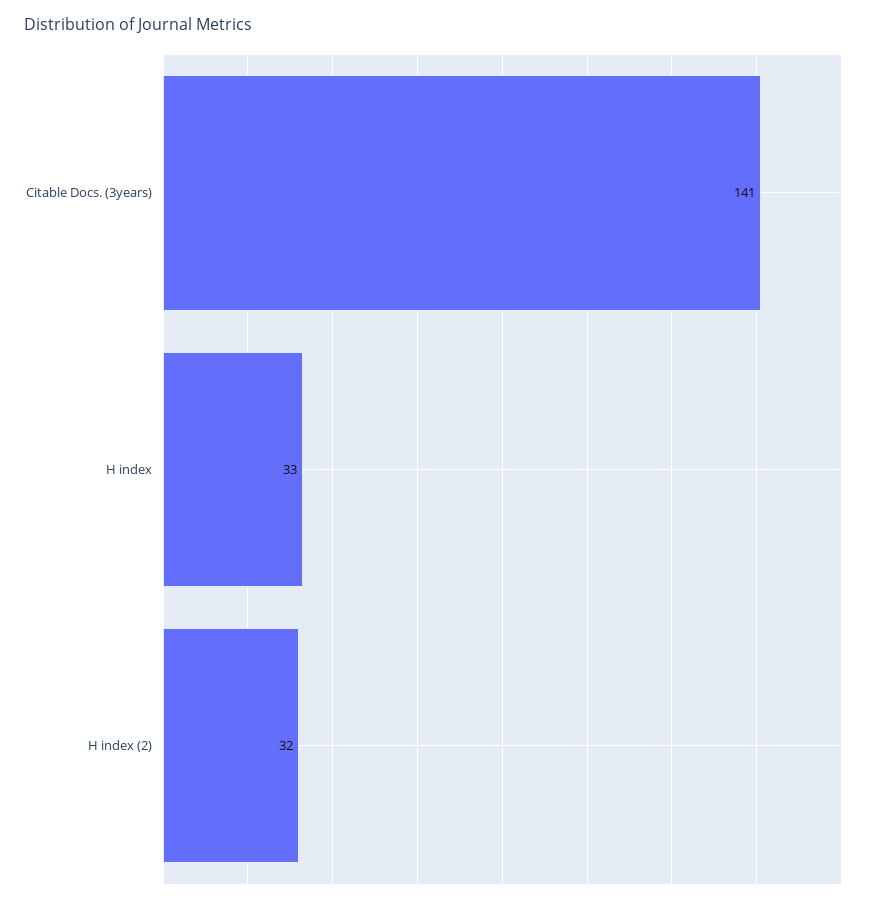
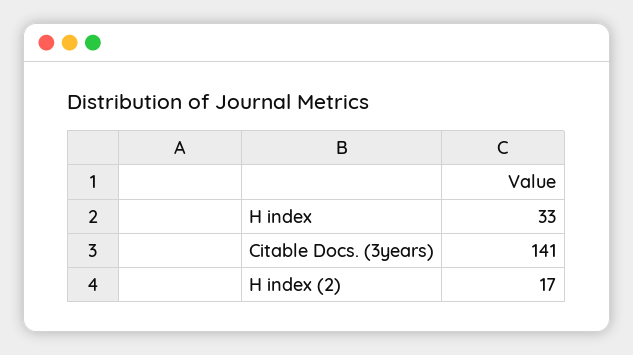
  {
    "Citable Docs. (3years)": 141,
    "H index": 33,
-   "H index (2)": 32
+   "H index (2)": 17
  }

